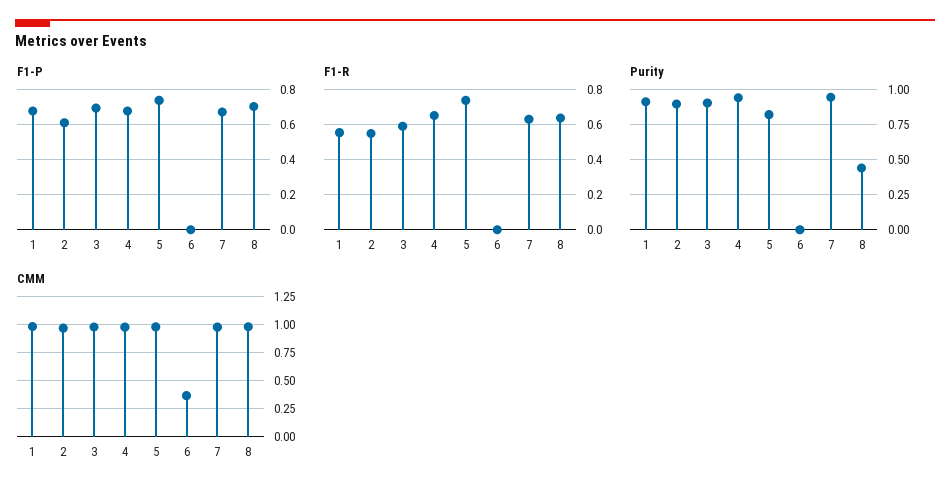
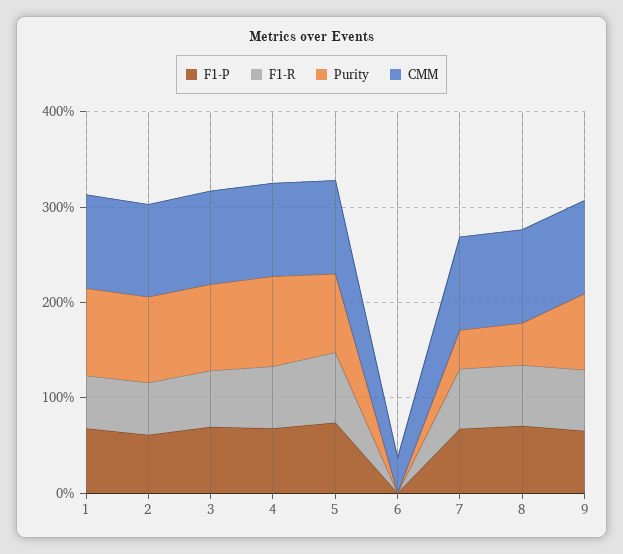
  {
    "F1-P": {
      "1": 0.7,
      "2": 0.6,
      "3": 0.7,
      "4": 0.7,
      "5": 0.75,
      "6": 0,
      "7": 0.65,
-     "8": 0.7
+     "8": 0.7,
+     "9": 0.6
    },
    "F1-R": {
      "1": 0.55,
      "2": 0.55,
      "3": 0.6,
      "4": 0.65,
      "5": 0.75,
      "6": 0,
      "7": 0.65,
-     "8": 0.65
+     "8": 0.65,
+     "9": 0.6
    },
    "Purity": {
      "1": 0.9,
      "2": 0.9,
      "3": 0.9,
      "4": 0.95,
      "5": 0.8,
      "6": 0,
-     "7": 0.95,
+     "7": 0.4,
-     "8": 0.45
+     "8": 0.45,
+     "9": 0.8
    },
    "CMM": {
      "1": 1,
      "2": 1,
      "3": 1,
      "4": 1,
      "5": 1,
      "6": 0.4,
      "7": 1,
-     "8": 1
+     "8": 1,
+     "9": 1
    }
  }

